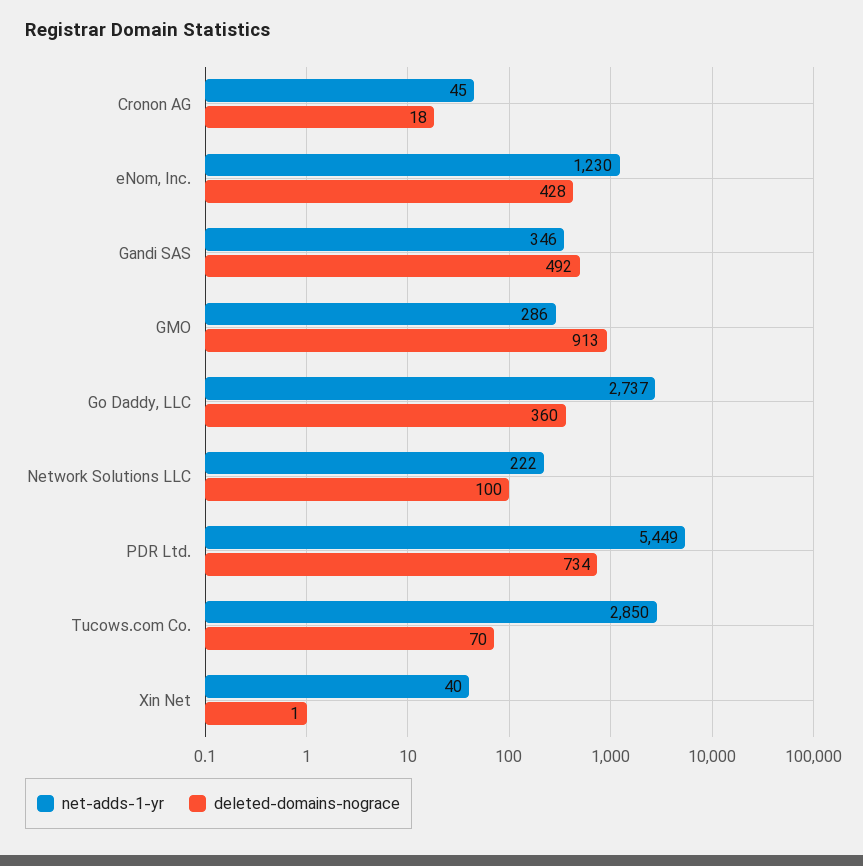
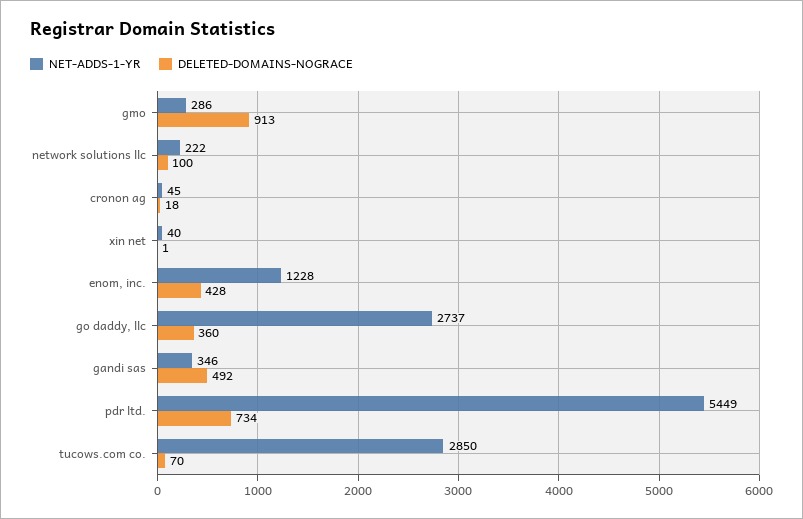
  {
    "net-adds-1-yr": {
      "Cronon AG": 45,
-     "eNom, Inc.": 1230,
+     "eNom, Inc.": 1228,
      "Gandi SAS": 346,
      "GMO": 286,
      "Go Daddy, LLC": 2737,
      "Network Solutions LLC": 222,
      "PDR Ltd.": 5449,
      "Tucows.com Co.": 2850,
      "Xin Net": 40
    },
    "deleted-domains-nograce": {
      "Cronon AG": 18,
      "eNom, Inc.": 428,
      "Gandi SAS": 492,
      "GMO": 913,
      "Go Daddy, LLC": 360,
      "Network Solutions LLC": 100,
      "PDR Ltd.": 734,
      "Tucows.com Co.": 70,
      "Xin Net": 1
    }
  }

